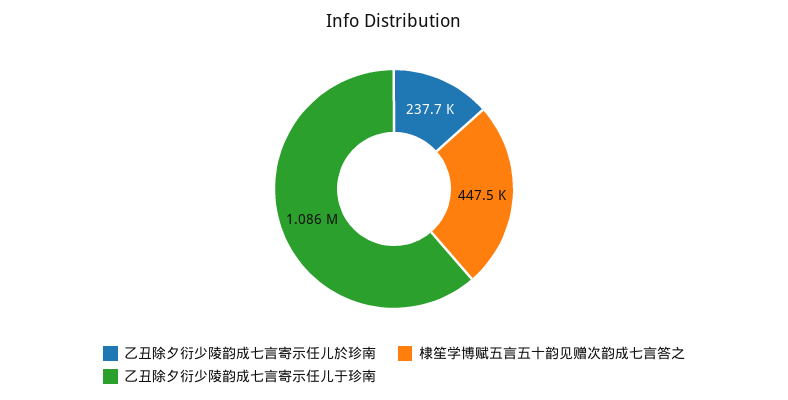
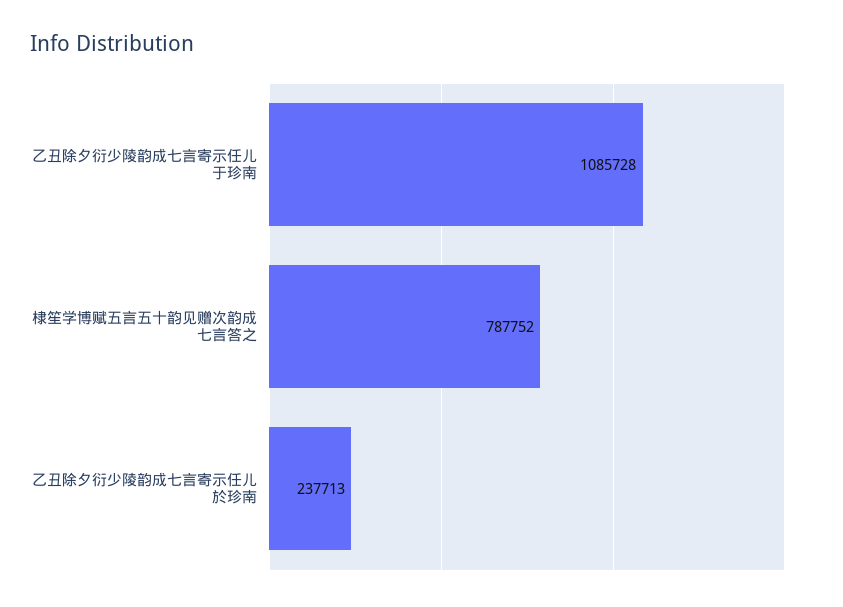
  {
    "乙丑除夕衍少陵韵成七言寄示任儿於珍南": 237713,
-   "棣笙学博赋五言五十韵见赠次韵成七言答之": 447500,
+   "棣笙学博赋五言五十韵见赠次韵成七言答之": 787752,
    "乙丑除夕衍少陵韵成七言寄示任儿于珍南": 1085728
  }

